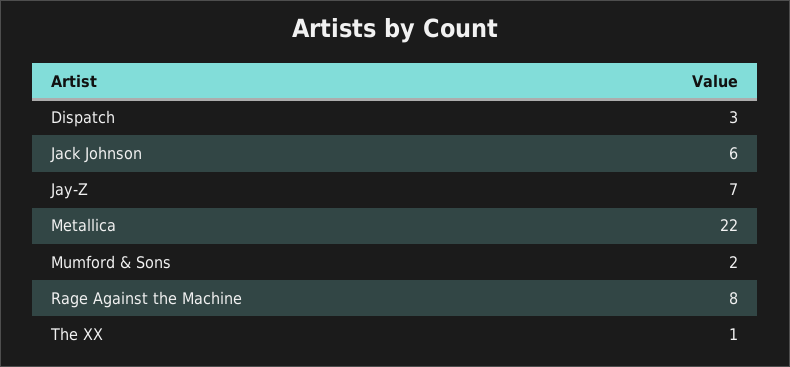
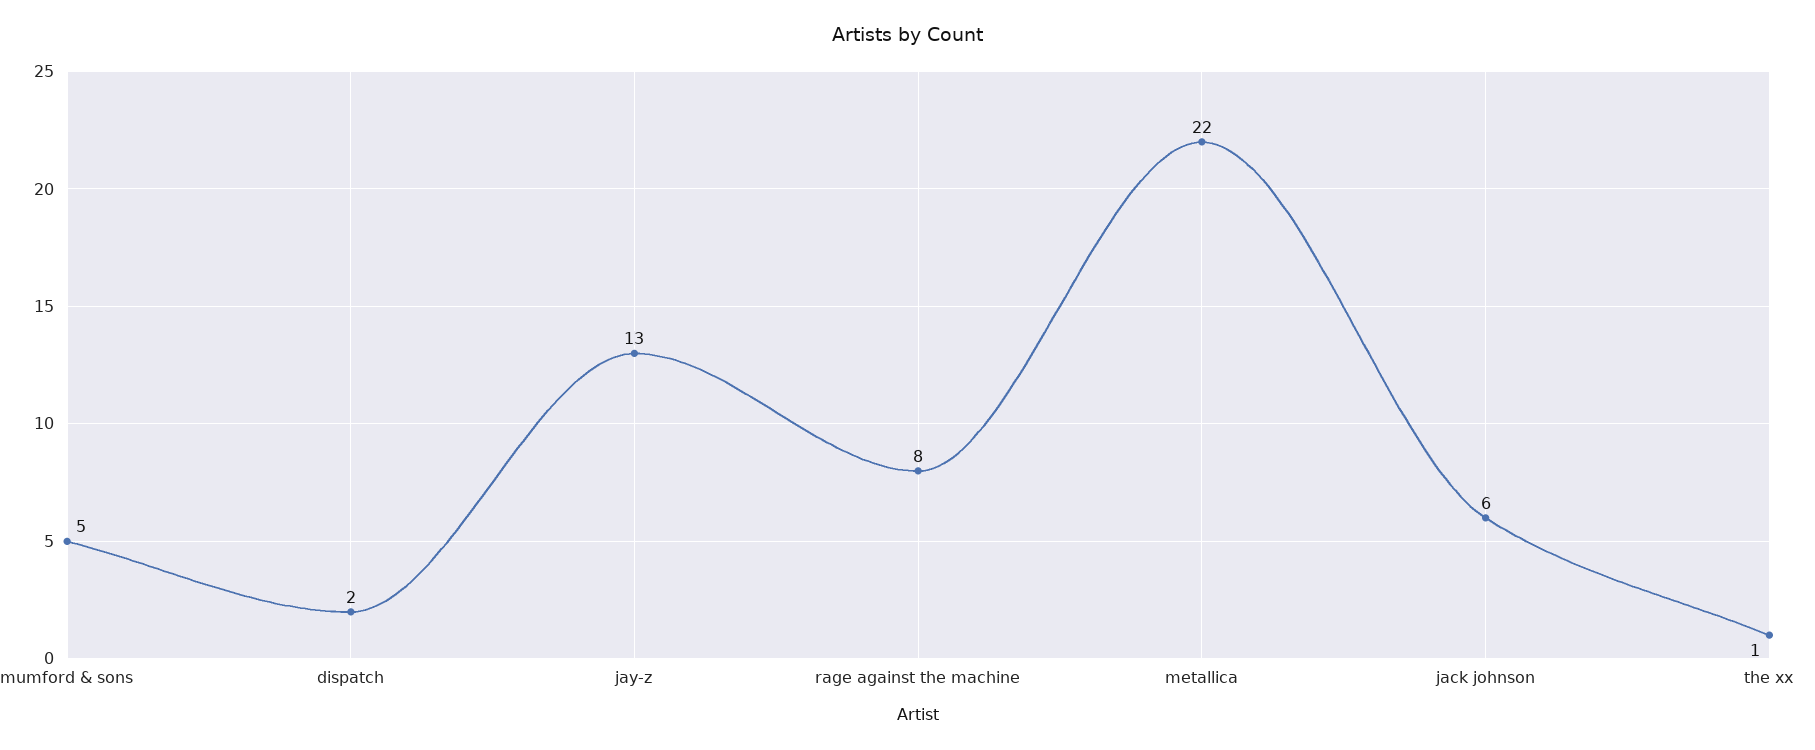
  {
-   "Dispatch": 3,
+   "Dispatch": 2,
    "Jack Johnson": 6,
-   "Jay-Z": 7,
+   "Jay-Z": 13,
    "Metallica": 22,
-   "Mumford & Sons": 2,
+   "Mumford & Sons": 5,
    "Rage Against the Machine": 8,
    "The XX": 1
  }

